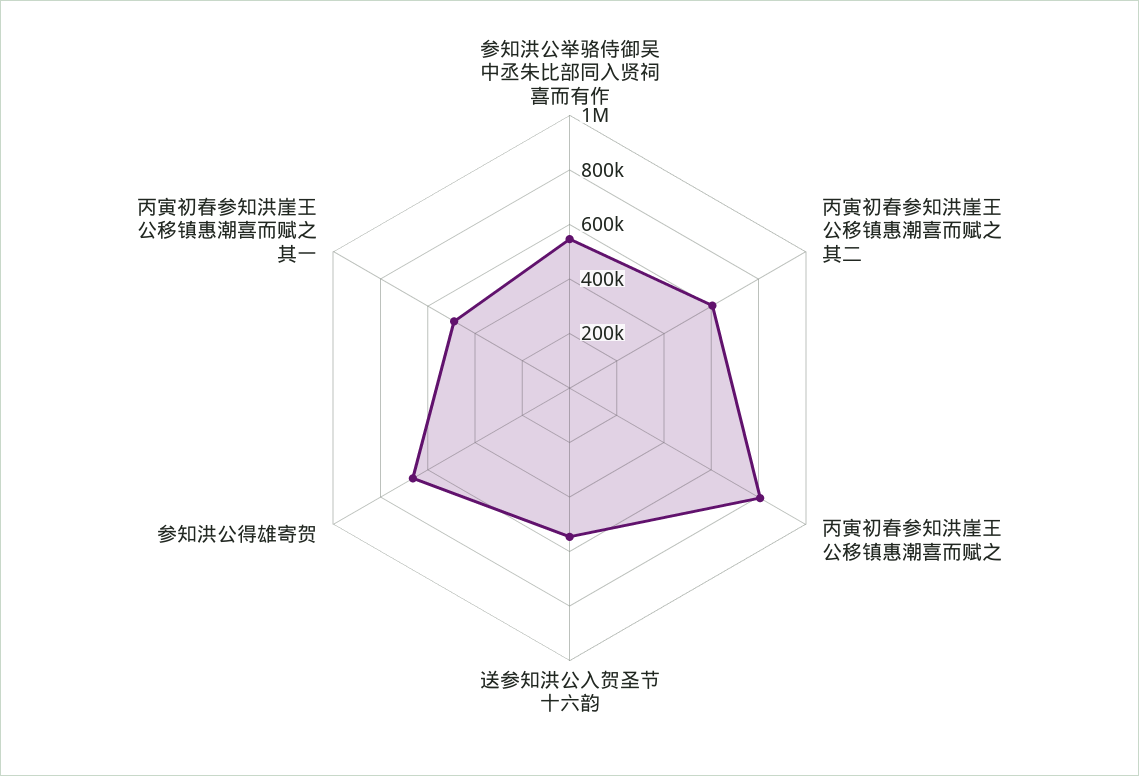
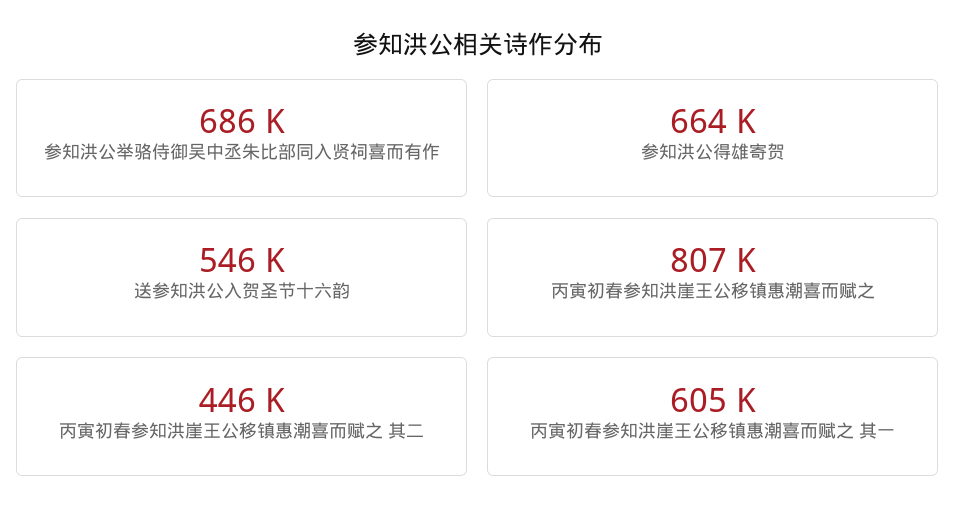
  {
-   "参知洪公举骆侍御吴中丞朱比部同入贤祠喜而有作": 550000,
+   "参知洪公举骆侍御吴中丞朱比部同入贤祠喜而有作": 686000,
-   "丙寅初春参知洪崖王公移镇惠潮喜而赋之 其二": 600000,
+   "丙寅初春参知洪崖王公移镇惠潮喜而赋之 其二": 446000,
    "丙寅初春参知洪崖王公移镇惠潮喜而赋之": 807000,
    "送参知洪公入贺圣节十六韵": 546000,
    "参知洪公得雄寄贺": 664000,
-   "丙寅初春参知洪崖王公移镇惠潮喜而赋之 其一": 500000
+   "丙寅初春参知洪崖王公移镇惠潮喜而赋之 其一": 605000
  }

